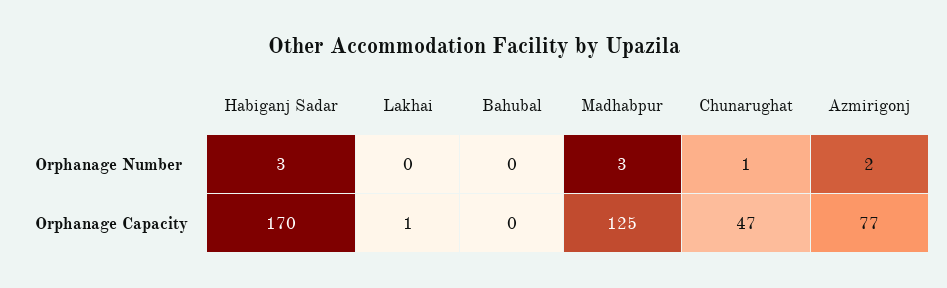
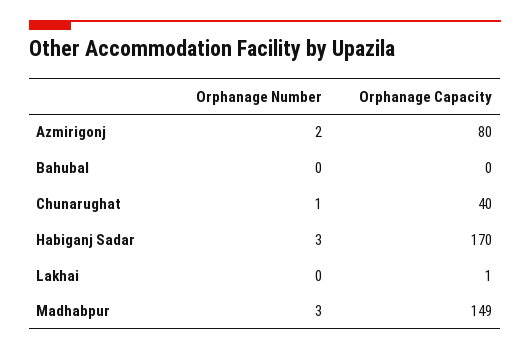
  {
    "Habiganj Sadar": {
      "Orphanage Number": 3,
      "Orphanage Capacity": 170
    },
    "Lakhai": {
      "Orphanage Number": 0,
      "Orphanage Capacity": 1
    },
    "Bahubal": {
      "Orphanage Number": 0,
      "Orphanage Capacity": 0
    },
    "Madhabpur": {
      "Orphanage Number": 3,
-     "Orphanage Capacity": 125
+     "Orphanage Capacity": 149
    },
    "Chunarughat": {
      "Orphanage Number": 1,
-     "Orphanage Capacity": 47
+     "Orphanage Capacity": 40
    },
    "Azmirigonj": {
      "Orphanage Number": 2,
-     "Orphanage Capacity": 77
+     "Orphanage Capacity": 80
    }
  }

